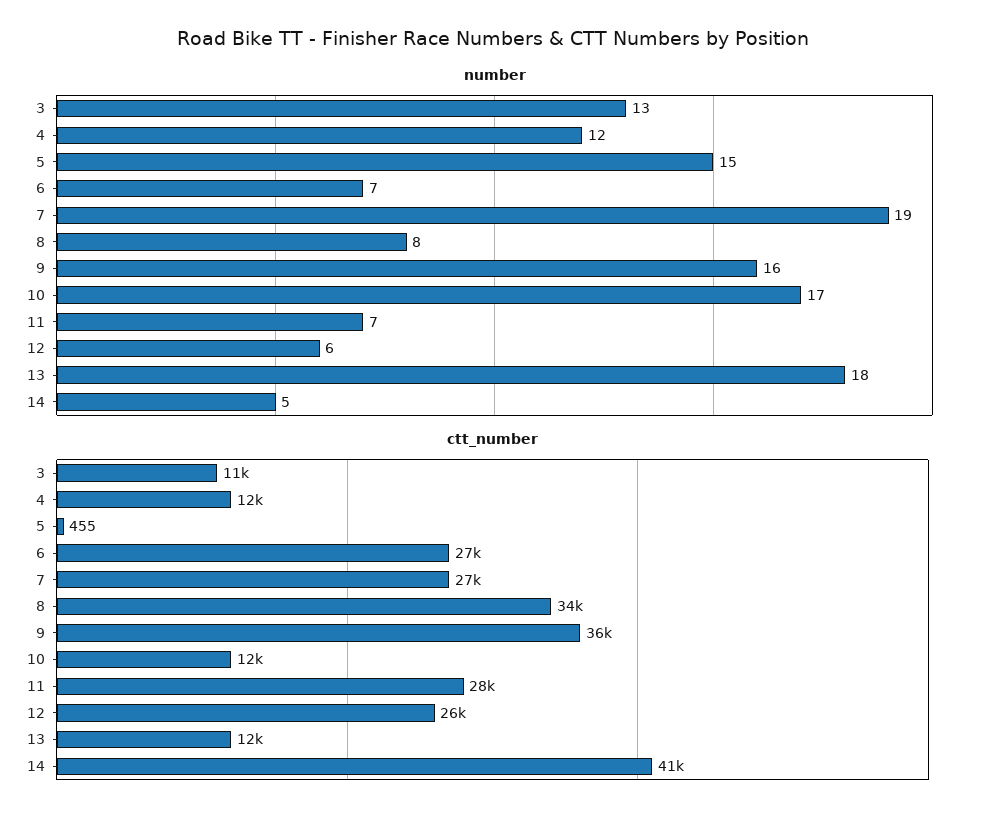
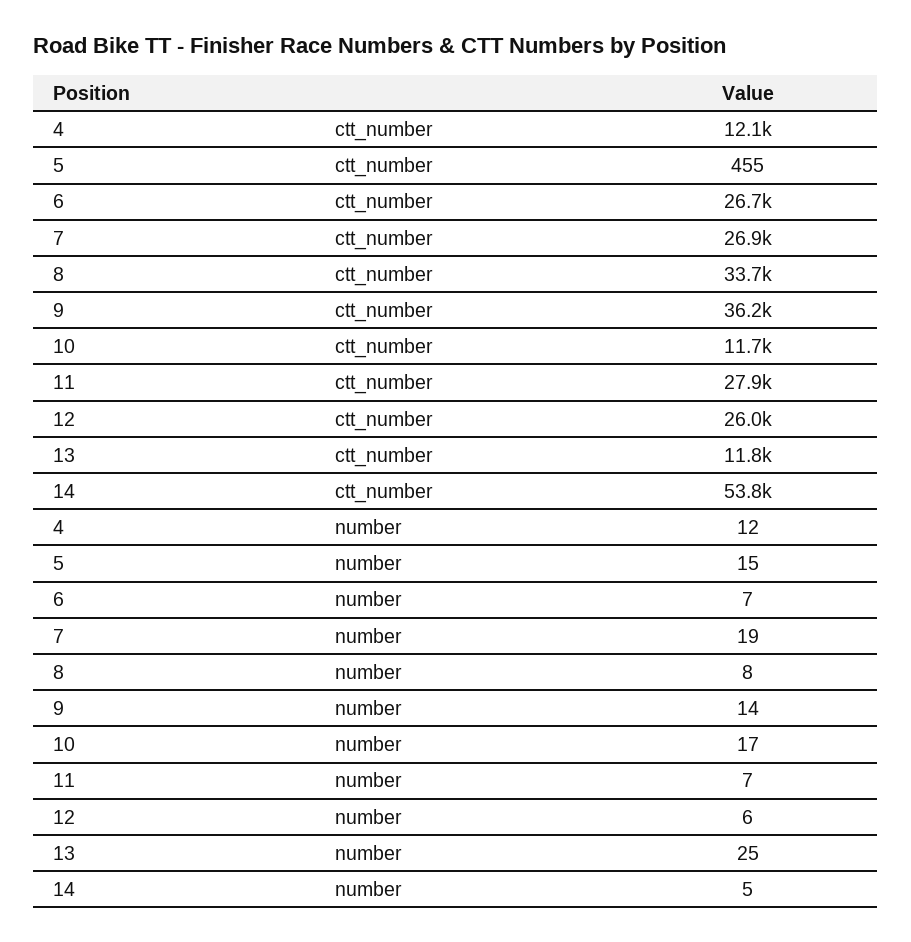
  {
    "number": {
-     "3": 13,
      "4": 12,
      "5": 15,
      "6": 7,
      "7": 19,
      "8": 8,
-     "9": 16,
+     "9": 14,
      "10": 17,
      "11": 7,
      "12": 6,
-     "13": 18,
+     "13": 25,
      "14": 5
    },
    "ctt_number": {
-     "3": 11000,
      "4": 12100,
      "5": 455,
      "6": 26700,
      "7": 26900,
      "8": 33700,
      "9": 36200,
      "10": 11700,
      "11": 27900,
      "12": 26000,
      "13": 11800,
-     "14": 41000
+     "14": 53800
    }
  }

